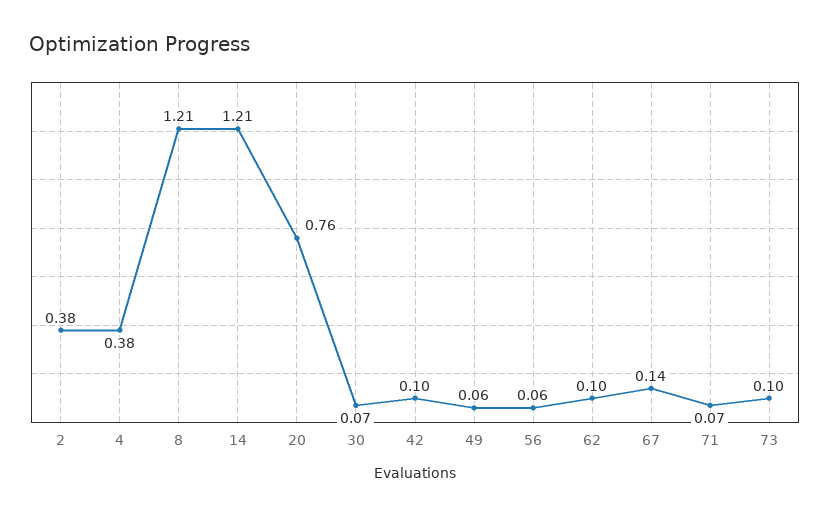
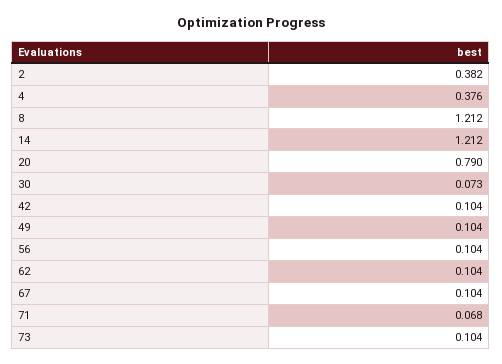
  {
    "2": 0.382,
    "4": 0.376,
    "8": 1.212,
    "14": 1.212,
-   "20": 0.76,
+   "20": 0.79,
    "30": 0.073,
    "42": 0.104,
-   "49": 0.06,
+   "49": 0.104,
-   "56": 0.06,
+   "56": 0.104,
    "62": 0.104,
-   "67": 0.14,
+   "67": 0.104,
    "71": 0.068,
    "73": 0.104
  }

